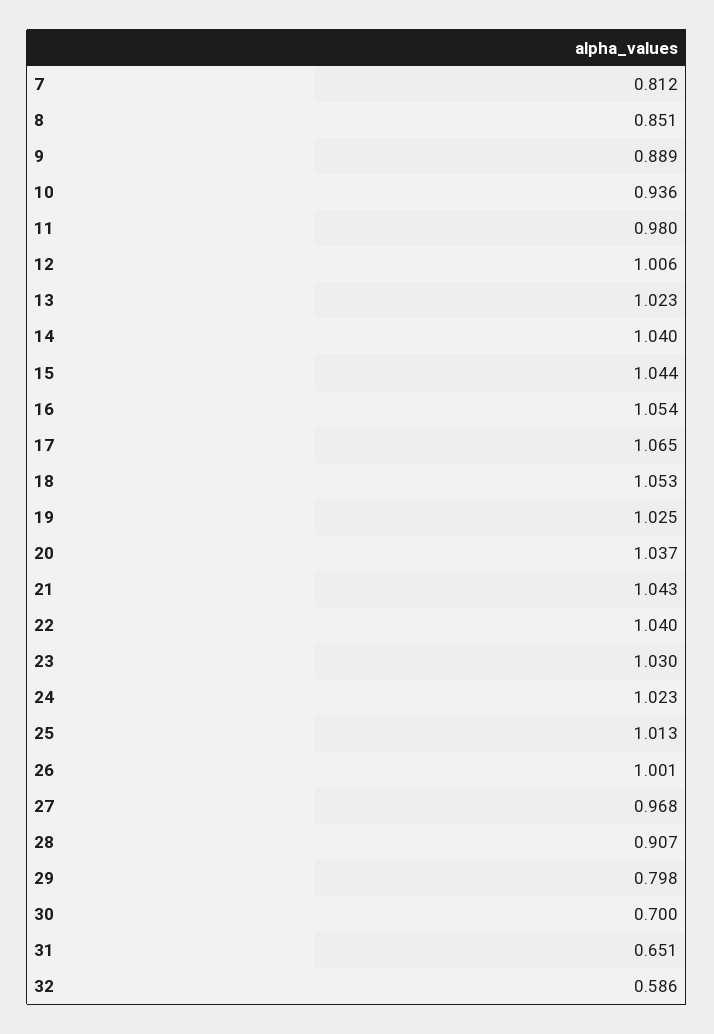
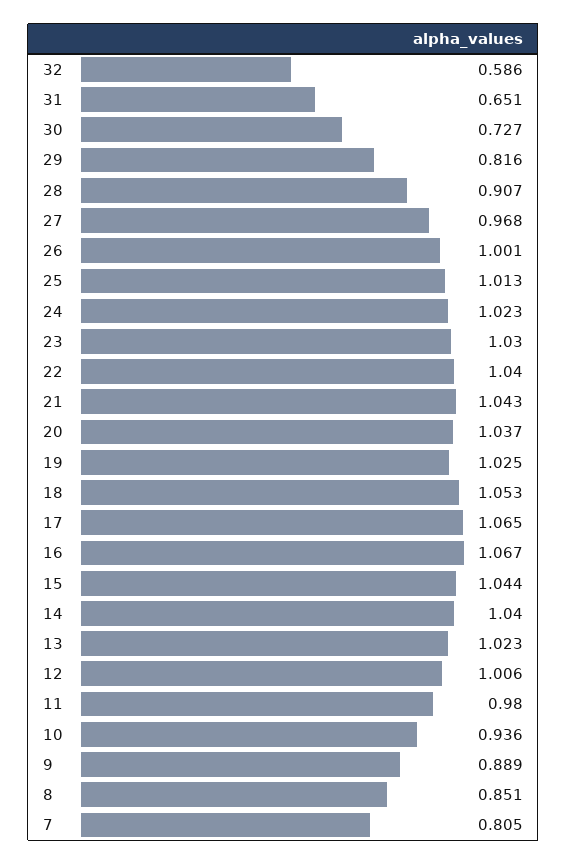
  {
-   "7": 0.812,
+   "7": 0.805,
    "8": 0.851,
    "9": 0.889,
    "10": 0.936,
    "11": 0.98,
    "12": 1.006,
    "13": 1.023,
    "14": 1.04,
    "15": 1.044,
-   "16": 1.054,
+   "16": 1.067,
    "17": 1.065,
    "18": 1.053,
    "19": 1.025,
    "20": 1.037,
    "21": 1.043,
    "22": 1.04,
    "23": 1.03,
    "24": 1.023,
    "25": 1.013,
    "26": 1.001,
    "27": 0.968,
    "28": 0.907,
-   "29": 0.798,
+   "29": 0.816,
-   "30": 0.7,
+   "30": 0.727,
    "31": 0.651,
    "32": 0.586
  }

